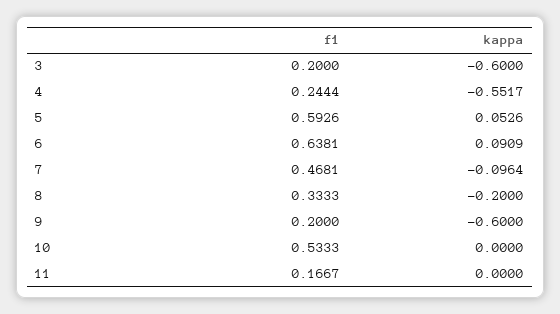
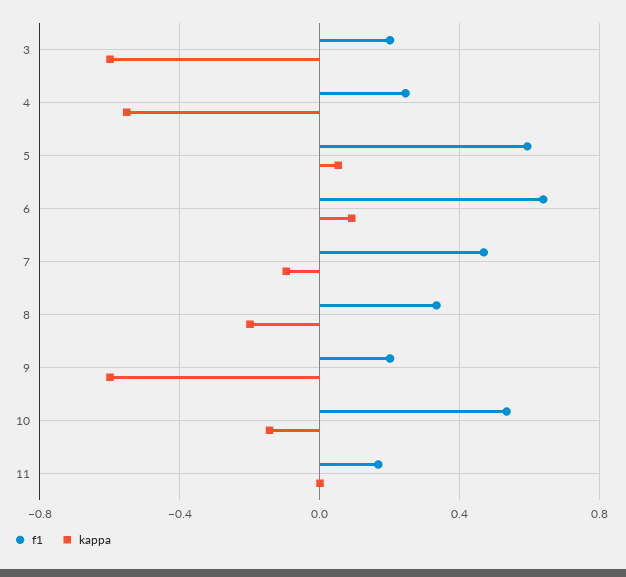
  {
    "f1": {
      "3": 0.2,
      "4": 0.2444,
      "5": 0.5926,
      "6": 0.6381,
      "7": 0.4681,
      "8": 0.3333,
      "9": 0.2,
      "10": 0.5333,
      "11": 0.1667
    },
    "kappa": {
      "3": -0.6,
      "4": -0.5517,
      "5": 0.0526,
      "6": 0.0909,
      "7": -0.0964,
      "8": -0.2,
      "9": -0.6,
-     "10": 0,
+     "10": -0.15,
      "11": 0
    }
  }

